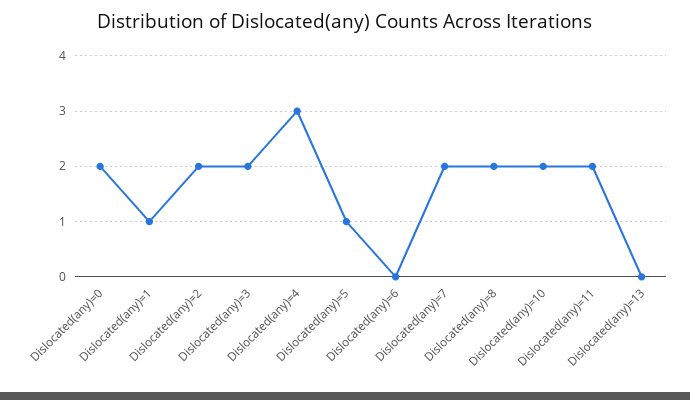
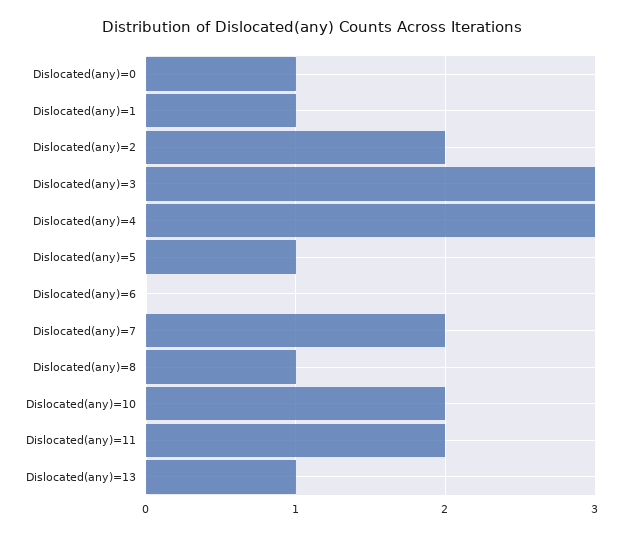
  {
-   "Dislocated(any)=0": 2,
+   "Dislocated(any)=0": 1,
    "Dislocated(any)=1": 1,
    "Dislocated(any)=2": 2,
-   "Dislocated(any)=3": 2,
+   "Dislocated(any)=3": 3,
    "Dislocated(any)=4": 3,
    "Dislocated(any)=5": 1,
    "Dislocated(any)=6": 0,
    "Dislocated(any)=7": 2,
-   "Dislocated(any)=8": 2,
+   "Dislocated(any)=8": 1,
    "Dislocated(any)=10": 2,
    "Dislocated(any)=11": 2,
-   "Dislocated(any)=13": 0
+   "Dislocated(any)=13": 1
  }

